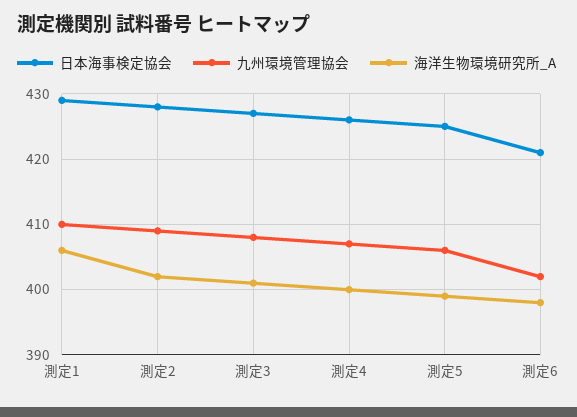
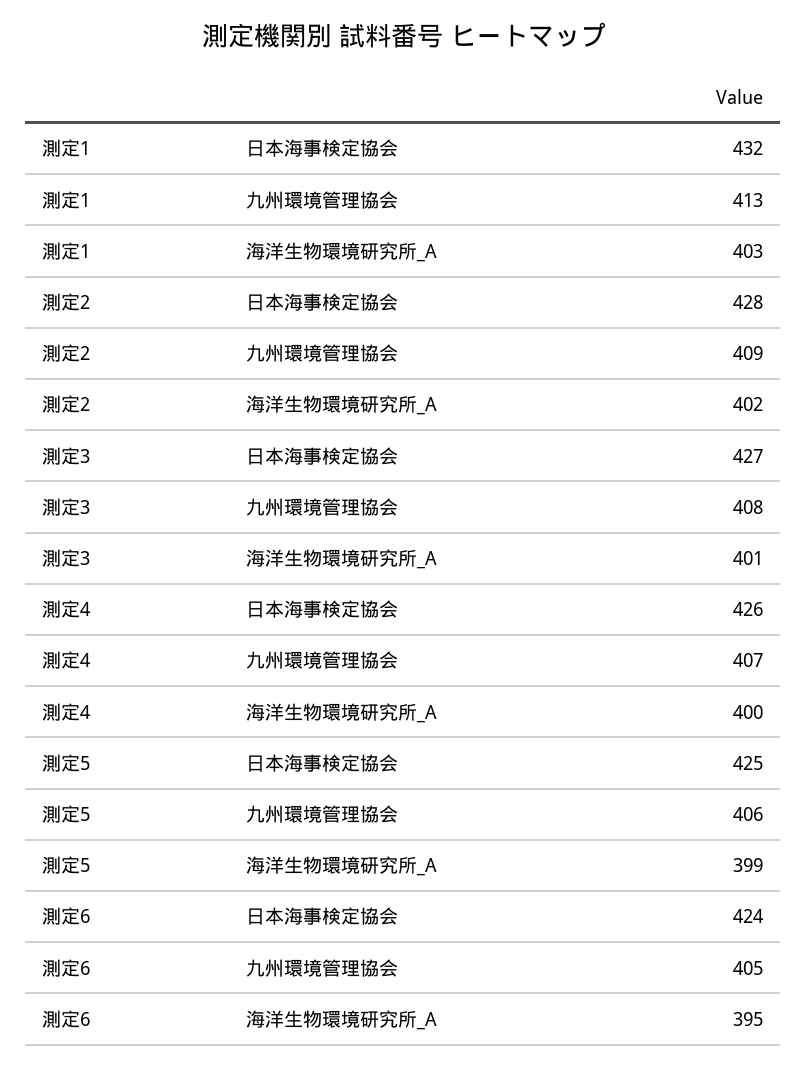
  {
    "日本海事検定協会": {
-     "測定1": 429,
+     "測定1": 432,
      "測定2": 428,
      "測定3": 427,
      "測定4": 426,
      "測定5": 425,
-     "測定6": 421
+     "測定6": 424
    },
    "九州環境管理協会": {
-     "測定1": 410,
+     "測定1": 413,
      "測定2": 409,
      "測定3": 408,
      "測定4": 407,
      "測定5": 406,
-     "測定6": 402
+     "測定6": 405
    },
    "海洋生物環境研究所_A": {
-     "測定1": 406,
+     "測定1": 403,
      "測定2": 402,
      "測定3": 401,
      "測定4": 400,
      "測定5": 399,
-     "測定6": 398
+     "測定6": 395
    }
  }

